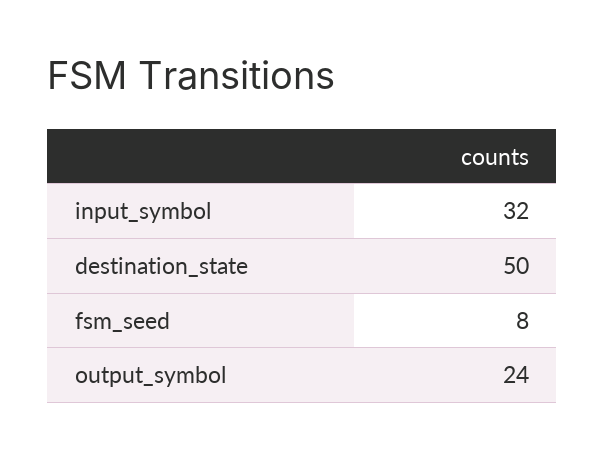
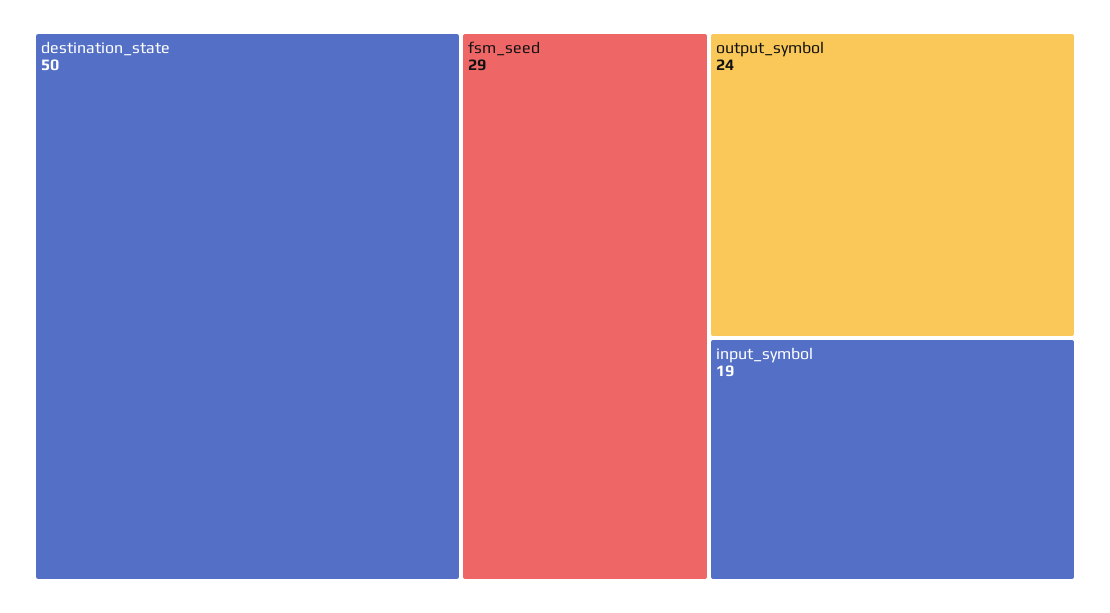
  {
-   "input_symbol": 32,
+   "input_symbol": 19,
    "destination_state": 50,
-   "fsm_seed": 8,
+   "fsm_seed": 29,
    "output_symbol": 24
  }

